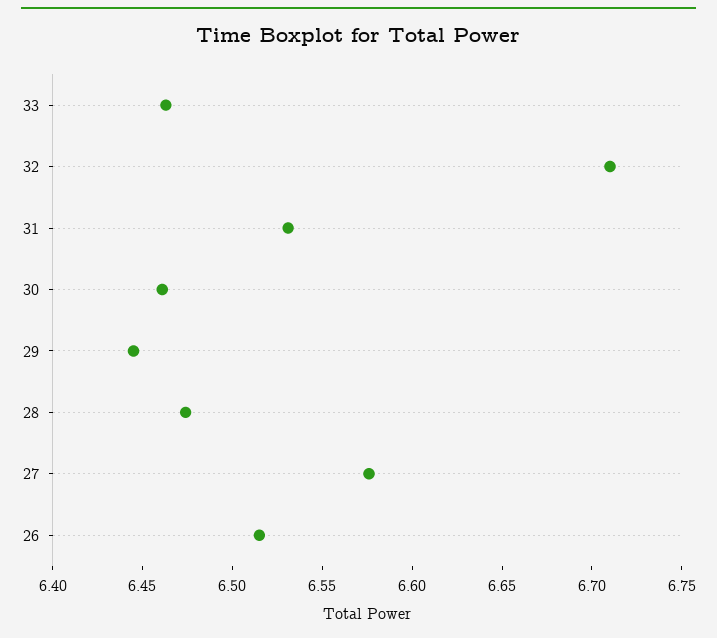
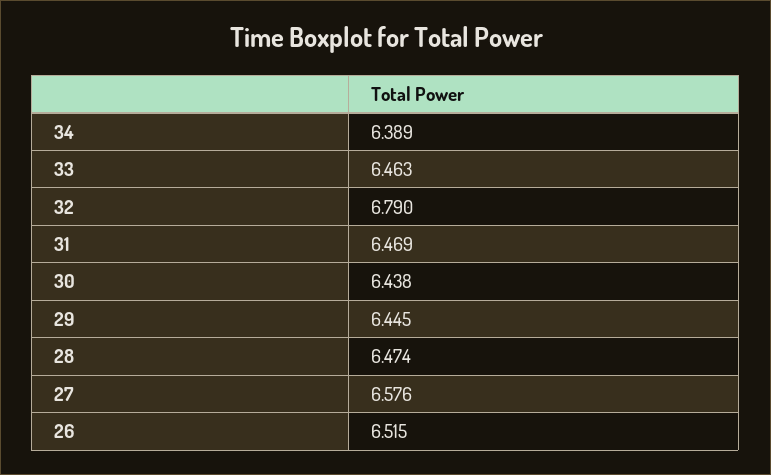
  {
    "33": 6.463,
-   "32": 6.71,
+   "32": 6.79,
-   "31": 6.53,
+   "31": 6.469,
-   "30": 6.46,
+   "30": 6.438,
    "29": 6.445,
    "28": 6.474,
    "27": 6.576,
-   "26": 6.515
+   "26": 6.515,
+   "34": 6.389
  }

